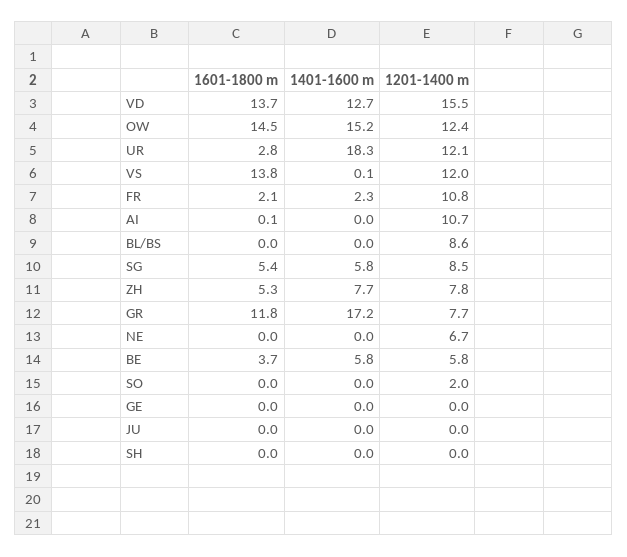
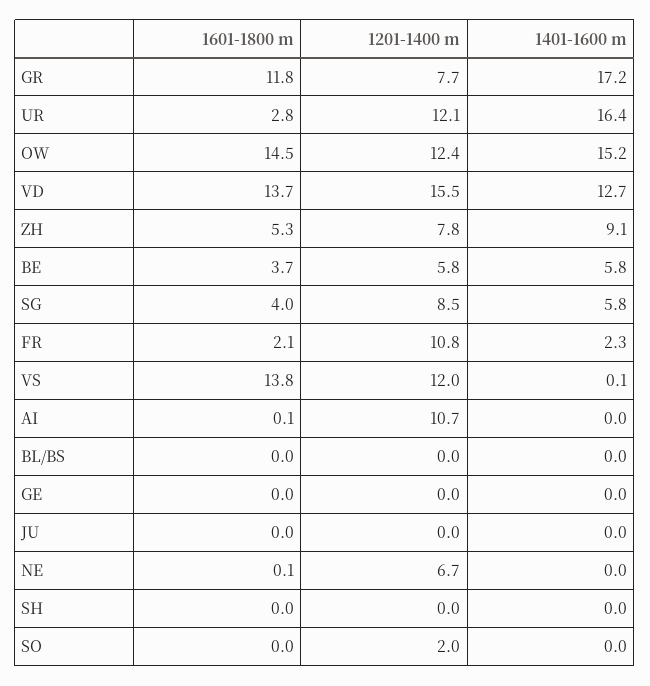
  {
    "1601-1800 m": {
      "VD": 13.7,
      "OW": 14.5,
      "UR": 2.8,
      "VS": 13.8,
      "FR": 2.1,
      "AI": 0.1,
      "BL/BS": 0,
-     "SG": 5.4,
+     "SG": 4,
      "ZH": 5.3,
      "GR": 11.8,
-     "NE": 0,
+     "NE": 0.1,
      "BE": 3.7,
      "SO": 0,
      "GE": 0,
      "JU": 0,
      "SH": 0
    },
    "1401-1600 m": {
      "VD": 12.7,
      "OW": 15.2,
-     "UR": 18.3,
+     "UR": 16.4,
      "VS": 0.1,
      "FR": 2.3,
      "AI": 0,
      "BL/BS": 0,
      "SG": 5.8,
-     "ZH": 7.7,
+     "ZH": 9.1,
      "GR": 17.2,
      "NE": 0,
      "BE": 5.8,
      "SO": 0,
      "GE": 0,
      "JU": 0,
      "SH": 0
    },
    "1201-1400 m": {
      "VD": 15.5,
      "OW": 12.4,
      "UR": 12.1,
      "VS": 12,
      "FR": 10.8,
      "AI": 10.7,
-     "BL/BS": 8.6,
+     "BL/BS": 0,
      "SG": 8.5,
      "ZH": 7.8,
      "GR": 7.7,
      "NE": 6.7,
      "BE": 5.8,
      "SO": 2,
      "GE": 0,
      "JU": 0,
      "SH": 0
    }
  }

